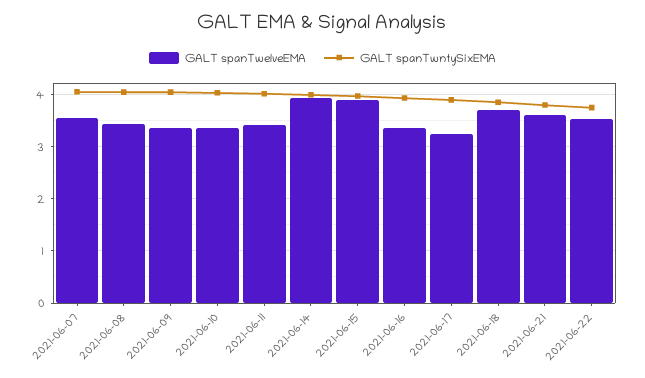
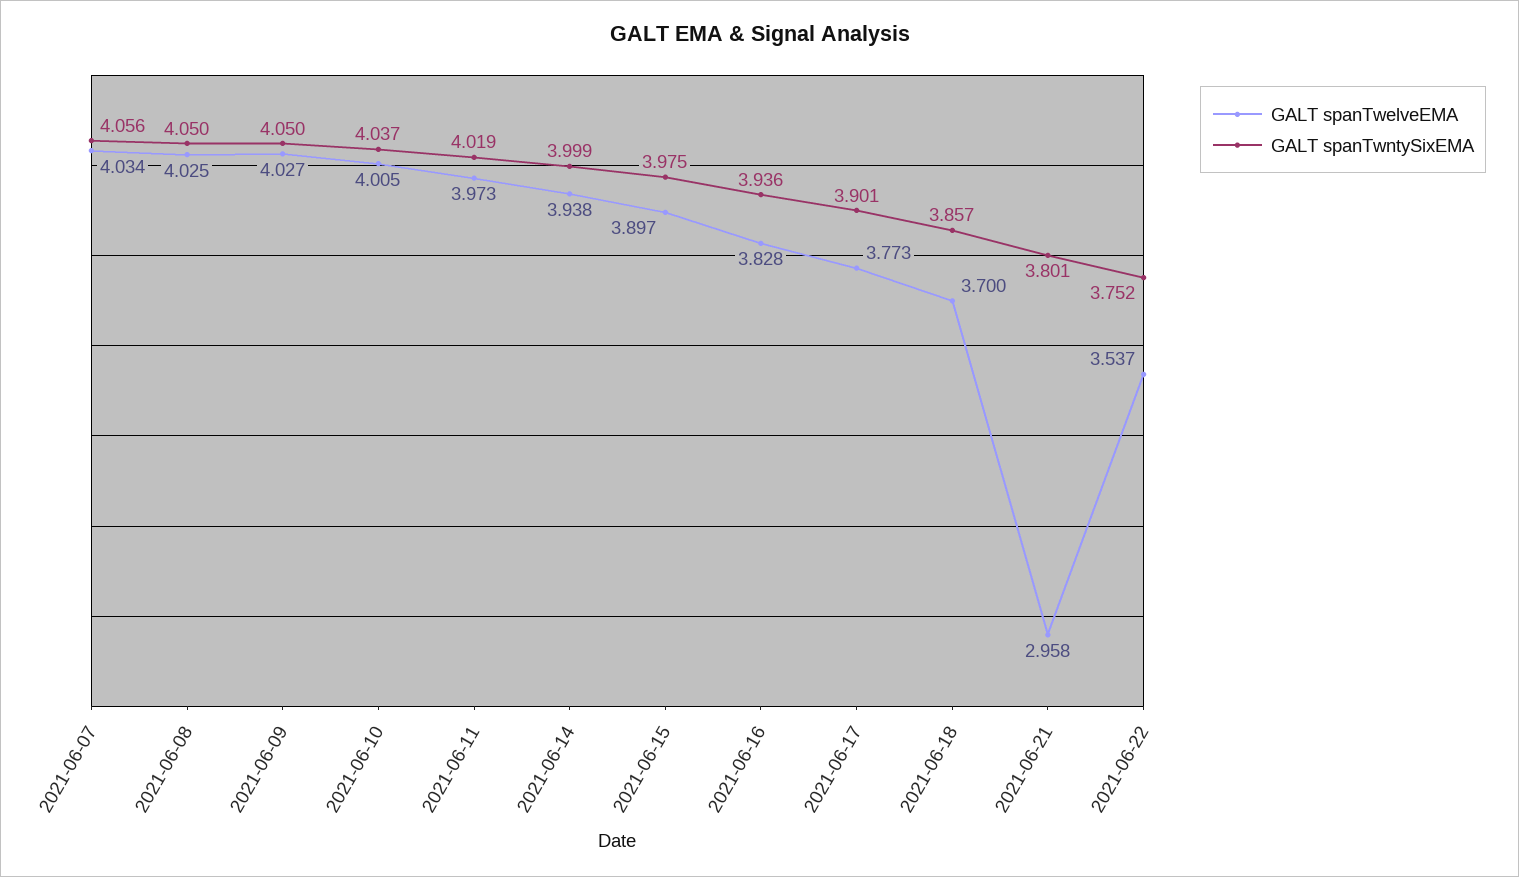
  {
    "GALT spanTwelveEMA": {
-     "2021-06-07": 3.6,
+     "2021-06-07": 4.034,
-     "2021-06-08": 3.4,
+     "2021-06-08": 4.025,
-     "2021-06-09": 3.4,
+     "2021-06-09": 4.027,
-     "2021-06-10": 3.4,
+     "2021-06-10": 4.005,
-     "2021-06-11": 3.4,
+     "2021-06-11": 3.973,
      "2021-06-14": 3.938,
      "2021-06-15": 3.897,
-     "2021-06-16": 3.4,
+     "2021-06-16": 3.828,
-     "2021-06-17": 3.2,
+     "2021-06-17": 3.773,
      "2021-06-18": 3.7,
-     "2021-06-21": 3.6,
+     "2021-06-21": 2.958,
      "2021-06-22": 3.537
    },
    "GALT spanTwntySixEMA": {
      "2021-06-07": 4.056,
      "2021-06-08": 4.05,
      "2021-06-09": 4.05,
      "2021-06-10": 4.037,
      "2021-06-11": 4.019,
      "2021-06-14": 3.999,
      "2021-06-15": 3.975,
      "2021-06-16": 3.936,
      "2021-06-17": 3.901,
      "2021-06-18": 3.857,
      "2021-06-21": 3.801,
      "2021-06-22": 3.752
    }
  }

